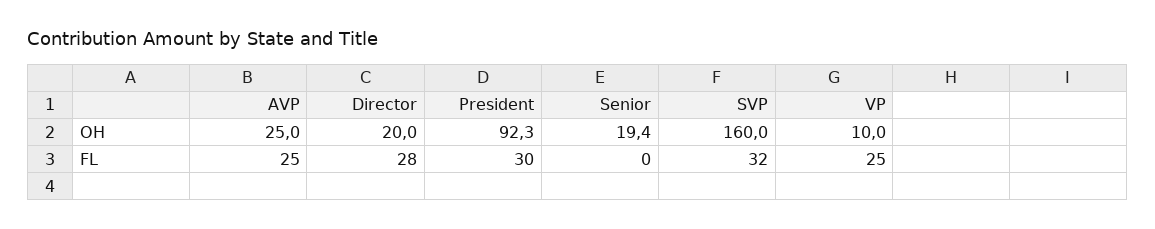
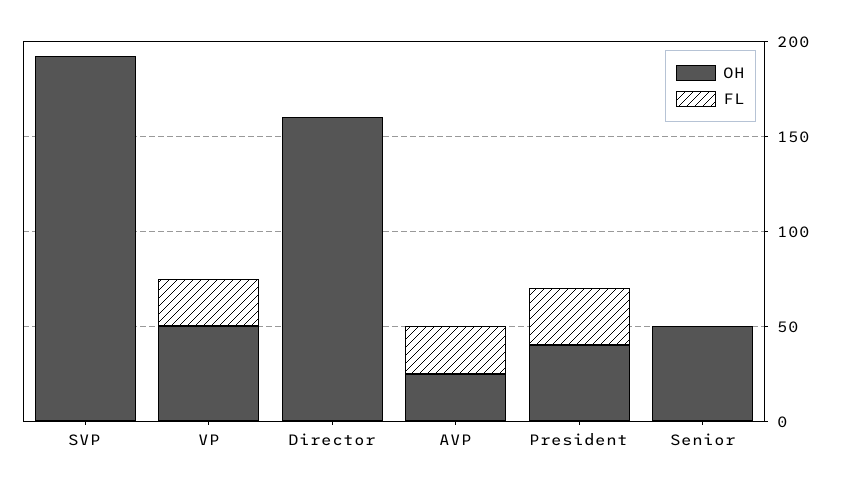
  {
    "OH": {
      "AVP": 25,
-     "Director": 20,
+     "Director": 160,
-     "President": 92.3,
+     "President": 40,
-     "Senior": 19.4,
+     "Senior": 50,
-     "SVP": 160,
+     "SVP": 190,
-     "VP": 10
+     "VP": 50
    },
    "FL": {
      "AVP": 25,
-     "Director": 28,
+     "Director": 0,
      "President": 30,
      "Senior": 0,
-     "SVP": 32,
+     "SVP": 0,
      "VP": 25
    }
  }

